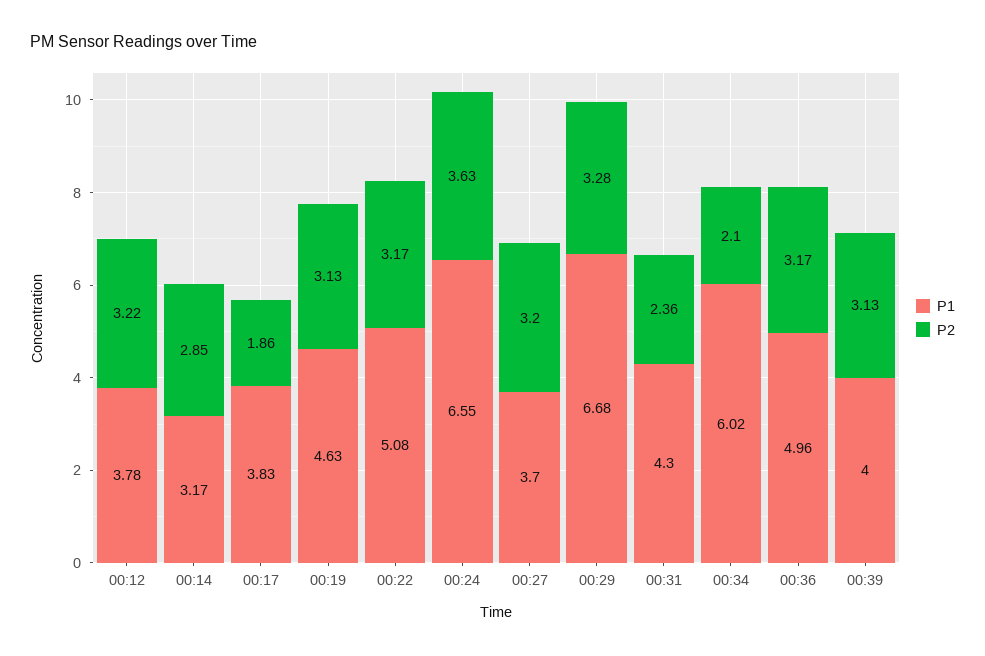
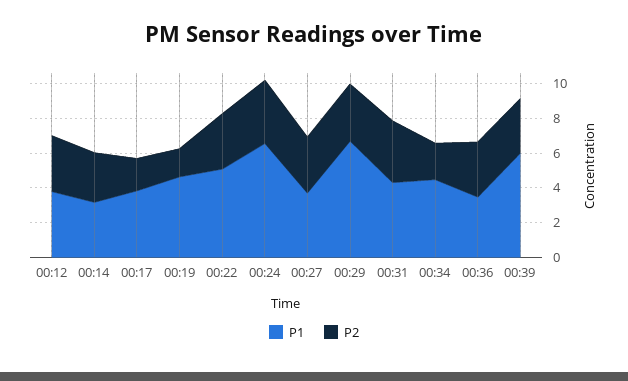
  {
    "P1": {
      "00:12": 3.78,
      "00:14": 3.17,
      "00:17": 3.83,
      "00:19": 4.63,
      "00:22": 5.08,
      "00:24": 6.55,
      "00:27": 3.7,
      "00:29": 6.68,
      "00:31": 4.3,
-     "00:34": 6.02,
+     "00:34": 4.5,
-     "00:36": 4.96,
+     "00:36": 3.5,
-     "00:39": 4
+     "00:39": 6
    },
    "P2": {
      "00:12": 3.22,
      "00:14": 2.85,
      "00:17": 1.86,
-     "00:19": 3.13,
+     "00:19": 1.5,
      "00:22": 3.17,
      "00:24": 3.63,
      "00:27": 3.2,
      "00:29": 3.28,
-     "00:31": 2.36,
+     "00:31": 3.5,
      "00:34": 2.1,
      "00:36": 3.17,
      "00:39": 3.13
    }
  }

